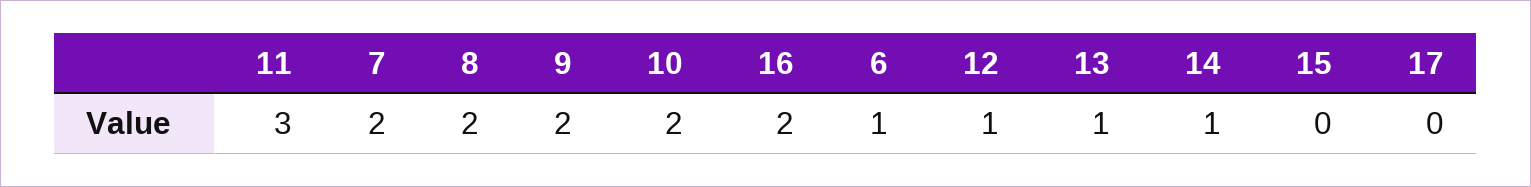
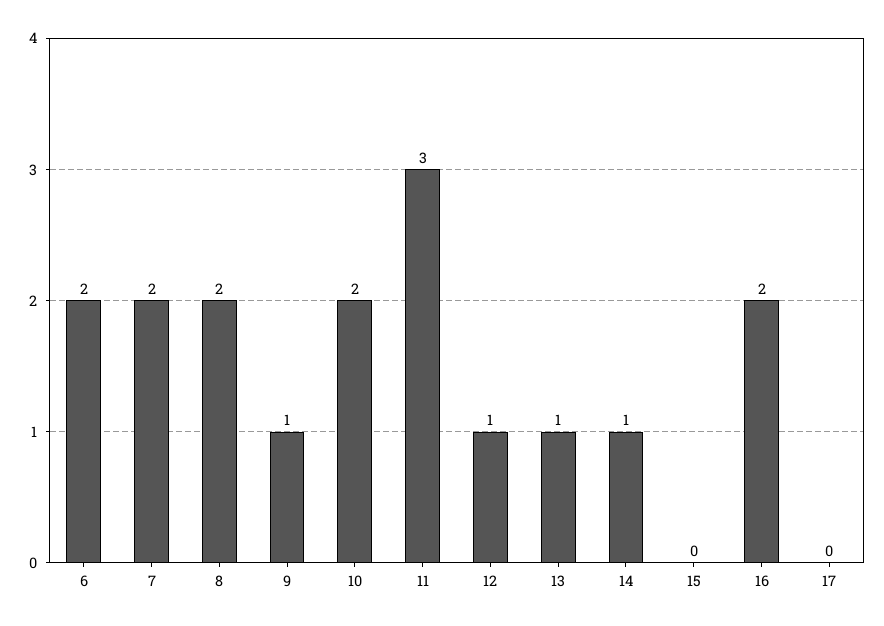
  {
    "11": 3,
    "7": 2,
    "8": 2,
-   "9": 2,
+   "9": 1,
    "10": 2,
    "16": 2,
-   "6": 1,
+   "6": 2,
    "12": 1,
    "13": 1,
    "14": 1,
    "15": 0,
    "17": 0
  }

